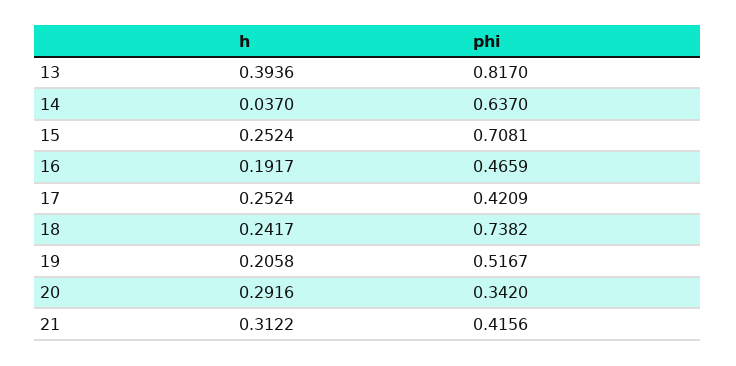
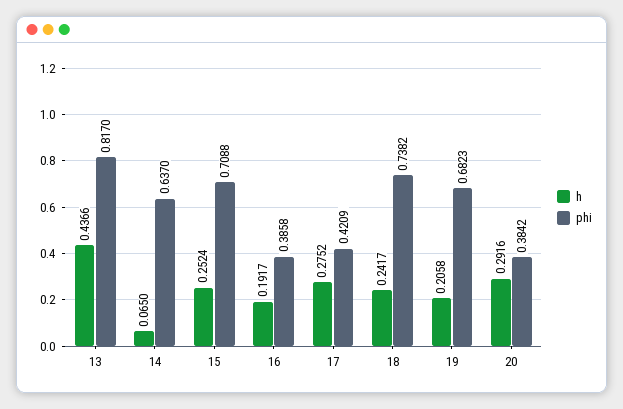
  {
    "h": {
-     "13": 0.3936,
+     "13": 0.4366,
-     "14": 0.037,
+     "14": 0.065,
      "15": 0.2524,
      "16": 0.1917,
-     "17": 0.2524,
+     "17": 0.2752,
      "18": 0.2417,
      "19": 0.2058,
-     "20": 0.2916,
+     "20": 0.2916
-     "21": 0.3122
    },
    "phi": {
      "13": 0.817,
      "14": 0.637,
-     "15": 0.7081,
+     "15": 0.7088,
-     "16": 0.4659,
+     "16": 0.3858,
      "17": 0.4209,
      "18": 0.7382,
-     "19": 0.5167,
+     "19": 0.6823,
-     "20": 0.342,
+     "20": 0.3842
-     "21": 0.4156
    }
  }

